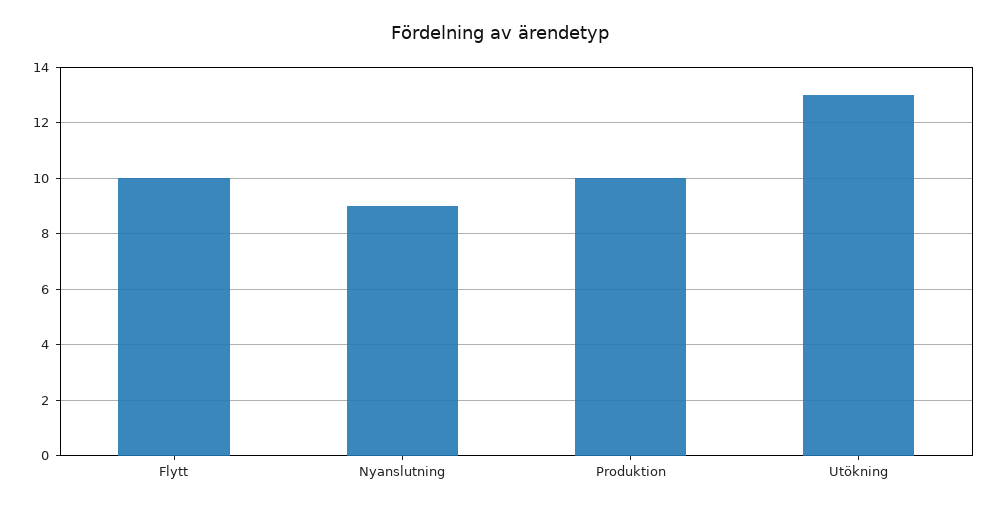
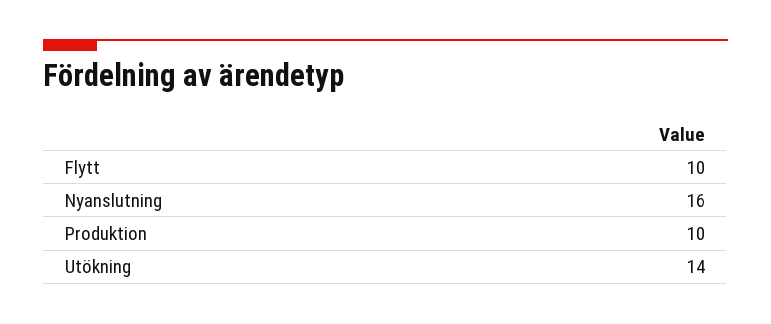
  {
    "Flytt": 10,
-   "Nyanslutning": 9,
+   "Nyanslutning": 16,
    "Produktion": 10,
-   "Utökning": 13
+   "Utökning": 14
  }

